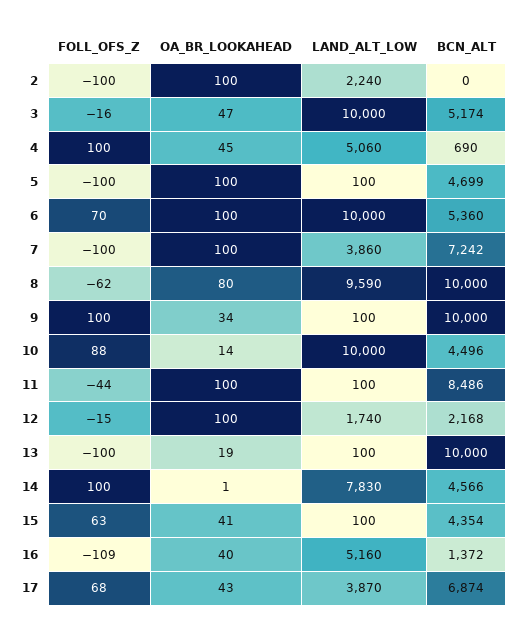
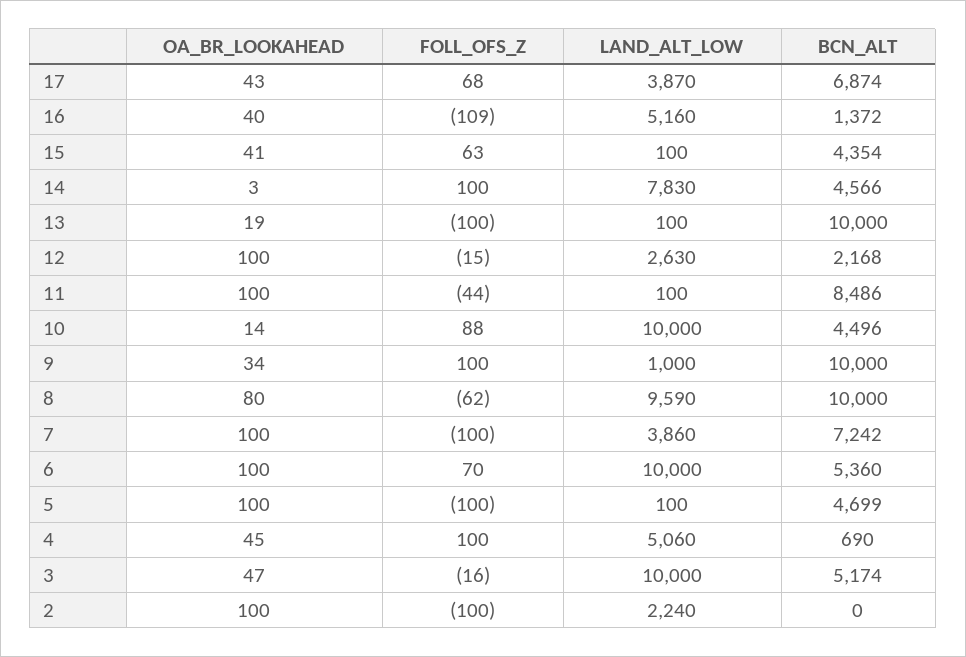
  {
    "FOLL_OFS_Z": {
      "2": -100,
      "3": -16,
      "4": 100,
      "5": -100,
      "6": 70,
      "7": -100,
      "8": -62,
      "9": 100,
      "10": 88,
      "11": -44,
      "12": -15,
      "13": -100,
      "14": 100,
      "15": 63,
      "16": -109,
      "17": 68
    },
    "OA_BR_LOOKAHEAD": {
      "2": 100,
      "3": 47,
      "4": 45,
      "5": 100,
      "6": 100,
      "7": 100,
      "8": 80,
      "9": 34,
      "10": 14,
      "11": 100,
      "12": 100,
      "13": 19,
-     "14": 1,
+     "14": 3,
      "15": 41,
      "16": 40,
      "17": 43
    },
    "LAND_ALT_LOW": {
      "2": 2240,
      "3": 10000,
      "4": 5060,
      "5": 100,
      "6": 10000,
      "7": 3860,
      "8": 9590,
-     "9": 100,
+     "9": 1000,
      "10": 10000,
      "11": 100,
-     "12": 1740,
+     "12": 2630,
      "13": 100,
      "14": 7830,
      "15": 100,
      "16": 5160,
      "17": 3870
    },
    "BCN_ALT": {
      "2": 0,
      "3": 5174,
      "4": 690,
      "5": 4699,
      "6": 5360,
      "7": 7242,
      "8": 10000,
      "9": 10000,
      "10": 4496,
      "11": 8486,
      "12": 2168,
      "13": 10000,
      "14": 4566,
      "15": 4354,
      "16": 1372,
      "17": 6874
    }
  }

